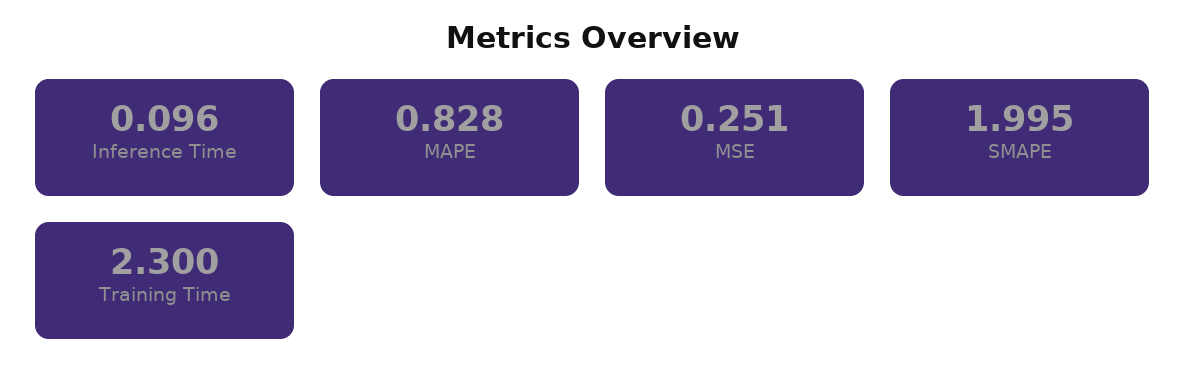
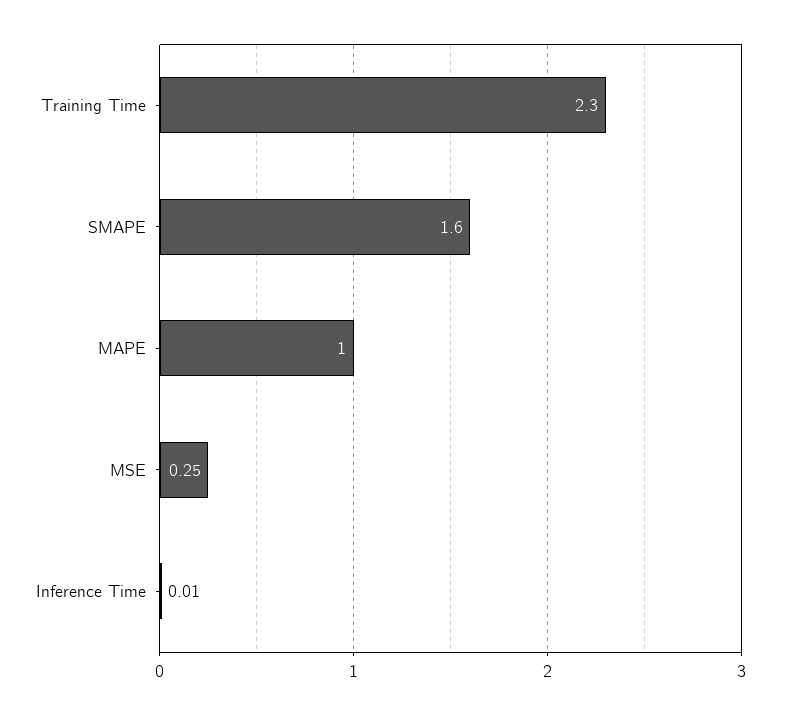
  {
-   "Inference Time": 0.096,
+   "Inference Time": 0.01,
-   "MAPE": 0.828,
+   "MAPE": 1,
    "MSE": 0.251,
-   "SMAPE": 1.995,
+   "SMAPE": 1.6,
    "Training Time": 2.3
  }

